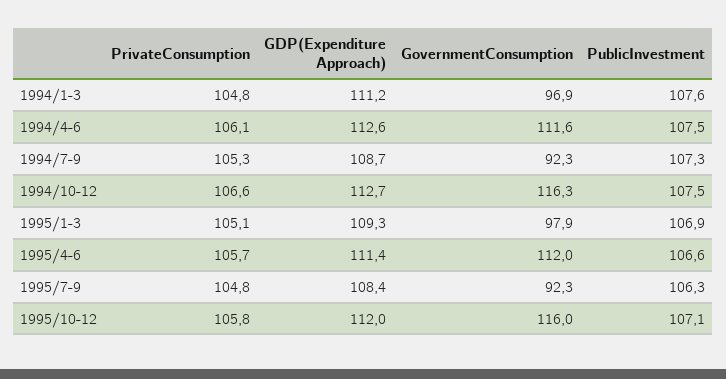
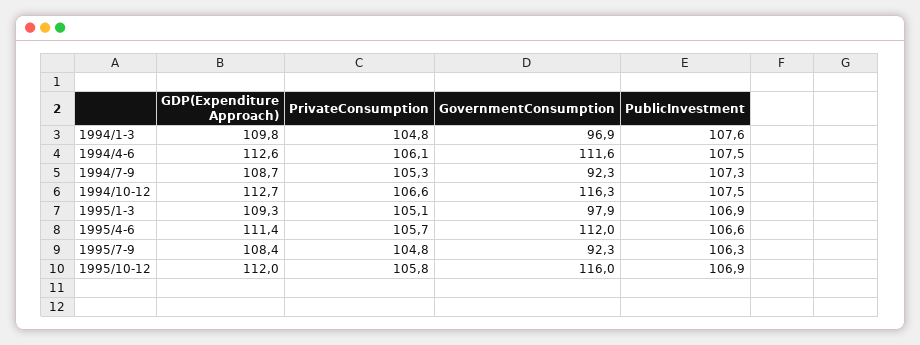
  {
    "PrivateConsumption": {
      "1994/1-3": 104.8,
      "1994/4-6": 106.1,
      "1994/7-9": 105.3,
      "1994/10-12": 106.6,
      "1995/1-3": 105.1,
      "1995/4-6": 105.7,
      "1995/7-9": 104.8,
      "1995/10-12": 105.8
    },
    "GDP(Expenditure Approach)": {
-     "1994/1-3": 111.2,
+     "1994/1-3": 109.8,
      "1994/4-6": 112.6,
      "1994/7-9": 108.7,
      "1994/10-12": 112.7,
      "1995/1-3": 109.3,
      "1995/4-6": 111.4,
      "1995/7-9": 108.4,
      "1995/10-12": 112
    },
    "GovernmentConsumption": {
      "1994/1-3": 96.9,
      "1994/4-6": 111.6,
      "1994/7-9": 92.3,
      "1994/10-12": 116.3,
      "1995/1-3": 97.9,
      "1995/4-6": 112,
      "1995/7-9": 92.3,
      "1995/10-12": 116
    },
    "PublicInvestment": {
      "1994/1-3": 107.6,
      "1994/4-6": 107.5,
      "1994/7-9": 107.3,
      "1994/10-12": 107.5,
      "1995/1-3": 106.9,
      "1995/4-6": 106.6,
      "1995/7-9": 106.3,
-     "1995/10-12": 107.1
+     "1995/10-12": 106.9
    }
  }

